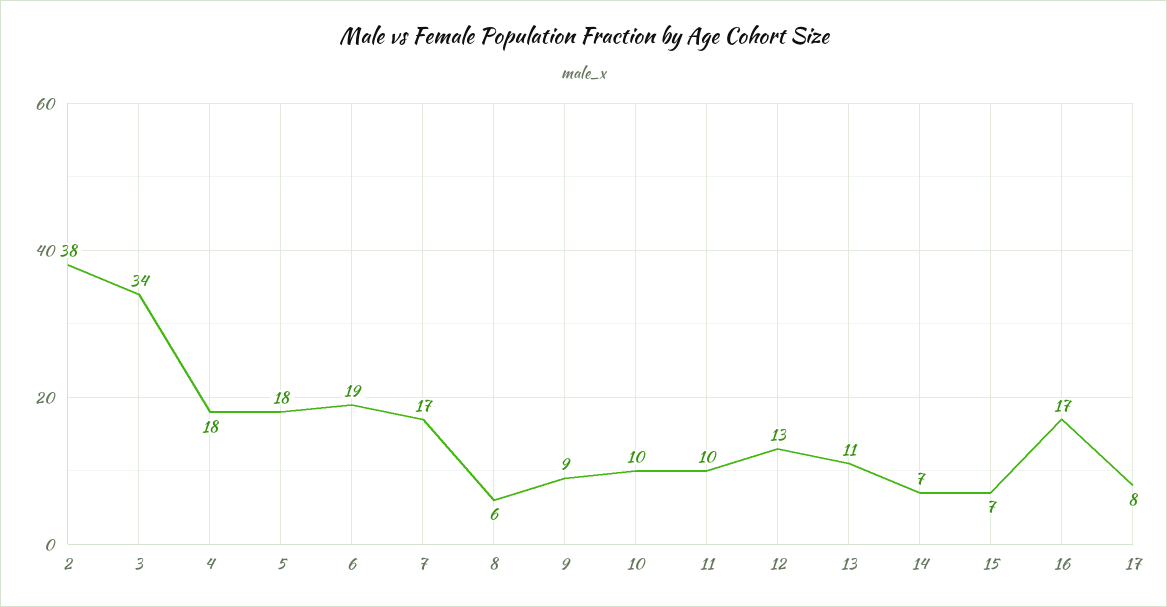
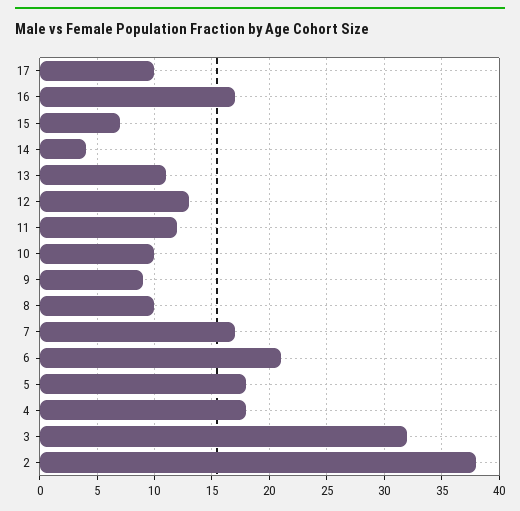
  {
    "2": 38,
-   "3": 34,
+   "3": 32,
    "4": 18,
    "5": 18,
-   "6": 19,
+   "6": 21,
    "7": 17,
-   "8": 6,
+   "8": 10,
    "9": 9,
    "10": 10,
-   "11": 10,
+   "11": 12,
    "12": 13,
    "13": 11,
-   "14": 7,
+   "14": 4,
    "15": 7,
    "16": 17,
-   "17": 8
+   "17": 10
  }

